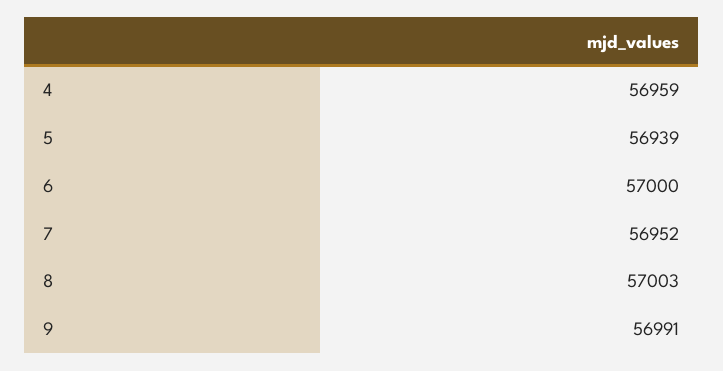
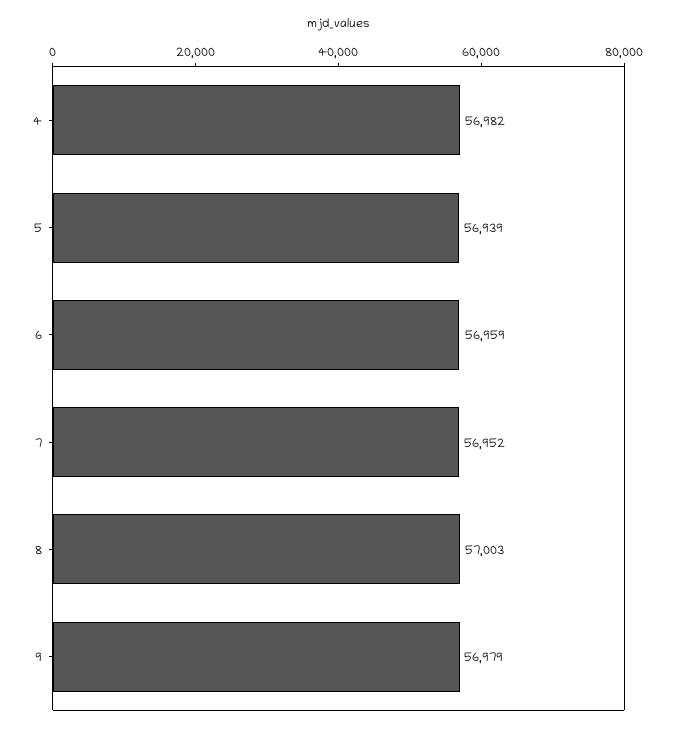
  {
-   "4": 56959,
+   "4": 56982,
    "5": 56939,
-   "6": 57000,
+   "6": 56959,
    "7": 56952,
    "8": 57003,
-   "9": 56991
+   "9": 56979
  }

